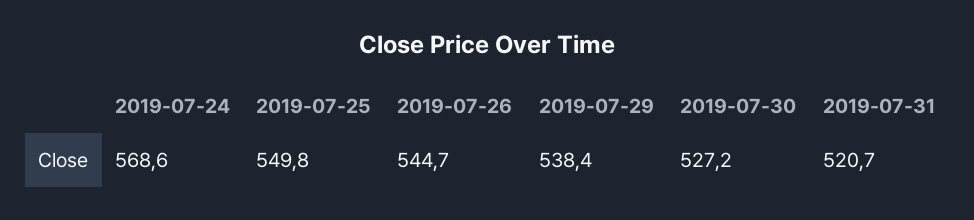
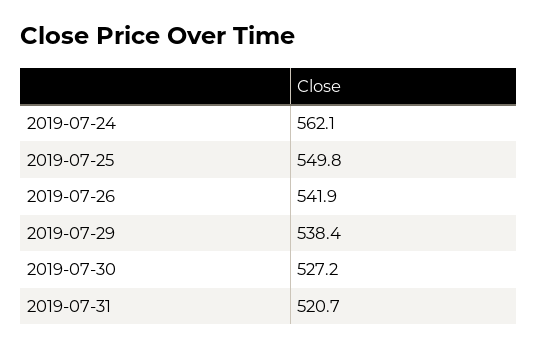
  {
-   "2019-07-24": 568.6,
+   "2019-07-24": 562.1,
    "2019-07-25": 549.8,
-   "2019-07-26": 544.7,
+   "2019-07-26": 541.9,
    "2019-07-29": 538.4,
    "2019-07-30": 527.2,
    "2019-07-31": 520.7
  }

